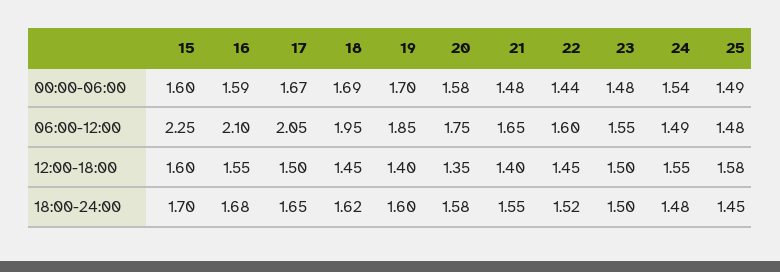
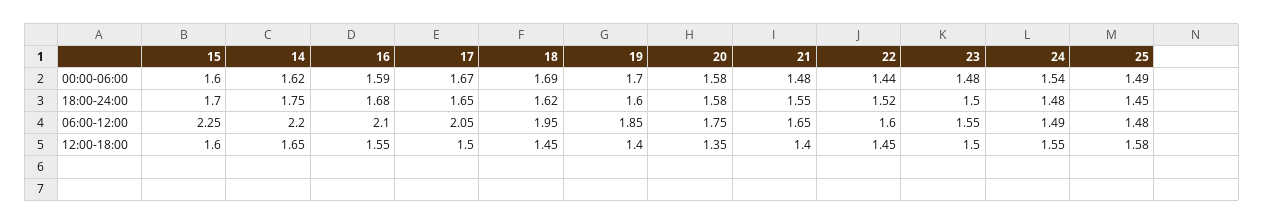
  {
    "15": {
      "00:00-06:00": 1.6,
      "06:00-12:00": 2.25,
      "12:00-18:00": 1.6,
      "18:00-24:00": 1.7
    },
    "16": {
      "00:00-06:00": 1.59,
      "06:00-12:00": 2.1,
      "12:00-18:00": 1.55,
      "18:00-24:00": 1.68
    },
    "17": {
      "00:00-06:00": 1.67,
      "06:00-12:00": 2.05,
      "12:00-18:00": 1.5,
      "18:00-24:00": 1.65
    },
    "18": {
      "00:00-06:00": 1.69,
      "06:00-12:00": 1.95,
      "12:00-18:00": 1.45,
      "18:00-24:00": 1.62
    },
    "19": {
      "00:00-06:00": 1.7,
      "06:00-12:00": 1.85,
      "12:00-18:00": 1.4,
      "18:00-24:00": 1.6
    },
    "20": {
      "00:00-06:00": 1.58,
      "06:00-12:00": 1.75,
      "12:00-18:00": 1.35,
      "18:00-24:00": 1.58
    },
    "21": {
      "00:00-06:00": 1.48,
      "06:00-12:00": 1.65,
      "12:00-18:00": 1.4,
      "18:00-24:00": 1.55
    },
    "22": {
      "00:00-06:00": 1.44,
      "06:00-12:00": 1.6,
      "12:00-18:00": 1.45,
      "18:00-24:00": 1.52
    },
    "23": {
      "00:00-06:00": 1.48,
      "06:00-12:00": 1.55,
      "12:00-18:00": 1.5,
      "18:00-24:00": 1.5
    },
    "24": {
      "00:00-06:00": 1.54,
      "06:00-12:00": 1.49,
      "12:00-18:00": 1.55,
      "18:00-24:00": 1.48
    },
    "25": {
      "00:00-06:00": 1.49,
      "06:00-12:00": 1.48,
      "12:00-18:00": 1.58,
      "18:00-24:00": 1.45
-   }
+   },
+   "14": {
+     "00:00-06:00": 1.62,
+     "18:00-24:00": 1.75,
+     "06:00-12:00": 2.2,
+     "12:00-18:00": 1.65
+   }
  }

